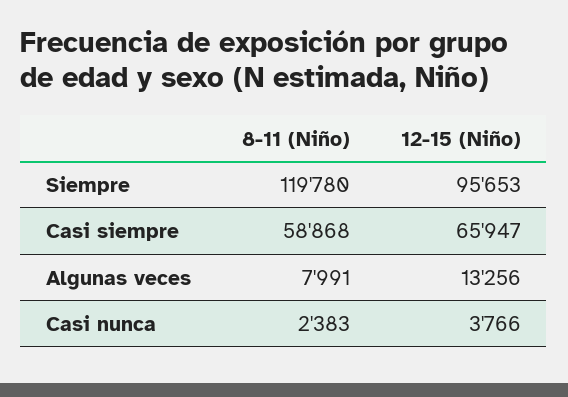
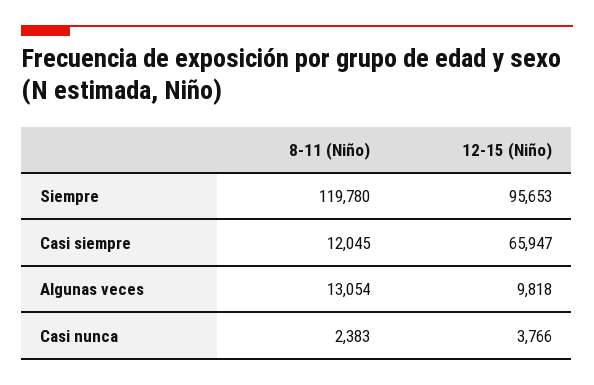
  {
    "8-11 (Niño)": {
      "Siempre": 119780,
-     "Casi siempre": 58868,
+     "Casi siempre": 12045,
-     "Algunas veces": 7991,
+     "Algunas veces": 13054,
      "Casi nunca": 2383
    },
    "12-15 (Niño)": {
      "Siempre": 95653,
      "Casi siempre": 65947,
-     "Algunas veces": 13256,
+     "Algunas veces": 9818,
      "Casi nunca": 3766
    }
  }

